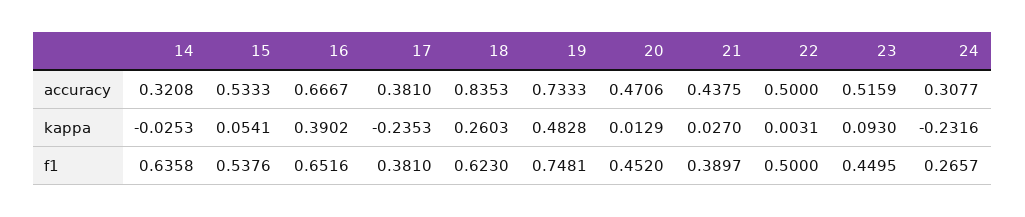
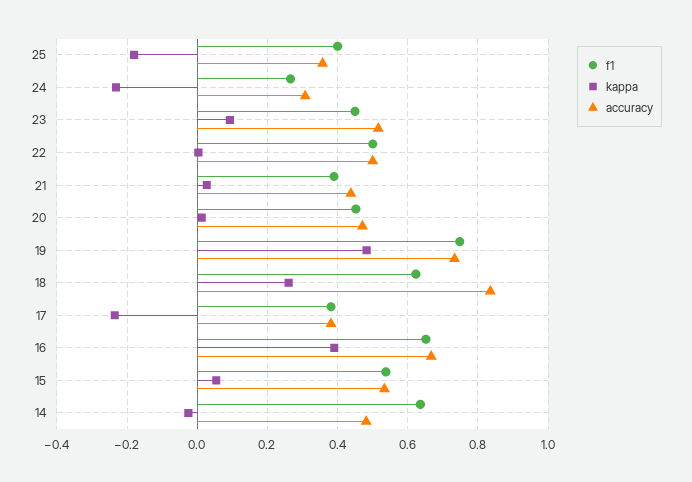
  {
    "accuracy": {
-     "14": 0.3208,
+     "14": 0.48,
      "15": 0.5333,
      "16": 0.6667,
      "17": 0.381,
      "18": 0.8353,
      "19": 0.7333,
      "20": 0.4706,
      "21": 0.4375,
      "22": 0.5,
      "23": 0.5159,
-     "24": 0.3077
+     "24": 0.3077,
+     "25": 0.36
    },
    "kappa": {
      "14": -0.0253,
      "15": 0.0541,
      "16": 0.3902,
      "17": -0.2353,
      "18": 0.2603,
      "19": 0.4828,
      "20": 0.0129,
      "21": 0.027,
      "22": 0.0031,
      "23": 0.093,
-     "24": -0.2316
+     "24": -0.2316,
+     "25": -0.18
    },
    "f1": {
      "14": 0.6358,
      "15": 0.5376,
      "16": 0.6516,
      "17": 0.381,
      "18": 0.623,
      "19": 0.7481,
      "20": 0.452,
      "21": 0.3897,
      "22": 0.5,
      "23": 0.4495,
-     "24": 0.2657
+     "24": 0.2657,
+     "25": 0.4
    }
  }

